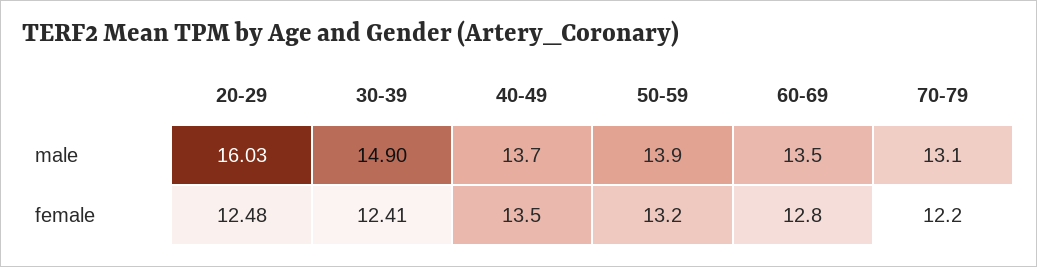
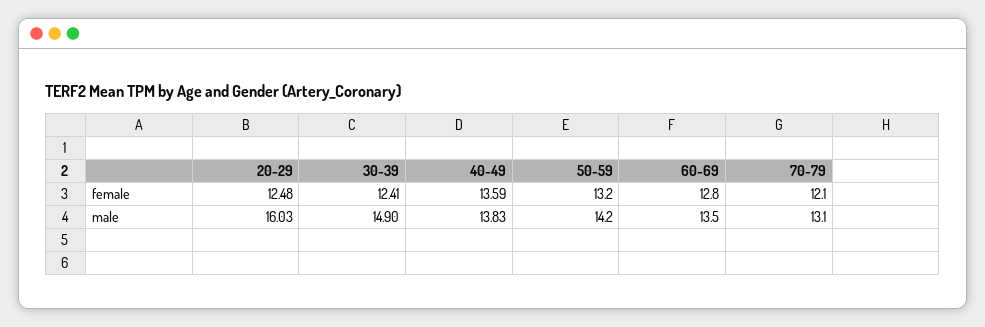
  {
    "20-29": {
      "male": 16.03,
      "female": 12.48
    },
    "30-39": {
      "male": 14.9,
      "female": 12.41
    },
    "40-49": {
-     "male": 13.7,
+     "male": 13.83,
-     "female": 13.5
+     "female": 13.59
    },
    "50-59": {
-     "male": 13.9,
+     "male": 14.2,
      "female": 13.2
    },
    "60-69": {
      "male": 13.5,
      "female": 12.8
    },
    "70-79": {
      "male": 13.1,
-     "female": 12.2
+     "female": 12.1
    }
  }

